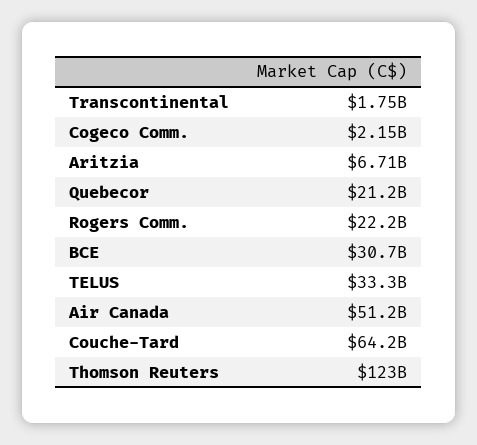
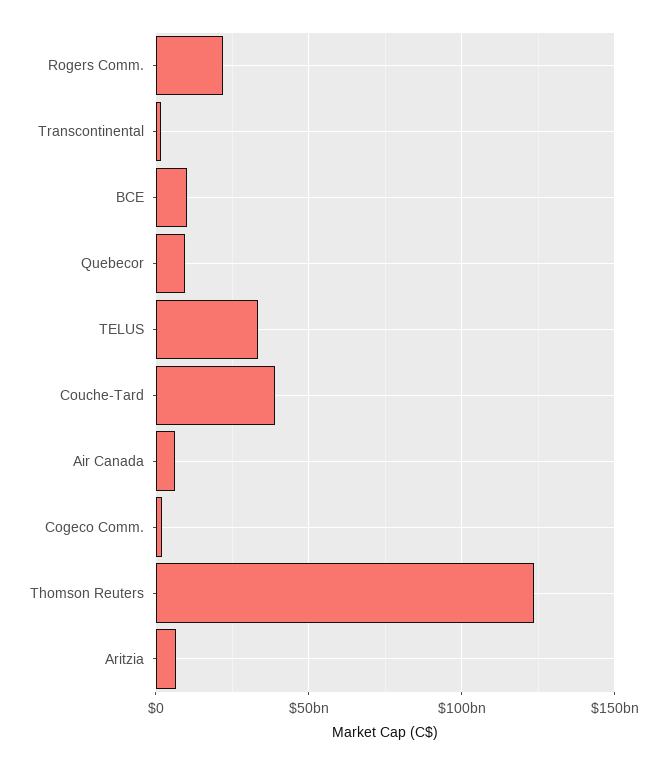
  {
    "Transcontinental": 1750000000,
    "Cogeco Comm.": 2150000000,
    "Aritzia": 6710000000,
-   "Quebecor": 21200000000,
+   "Quebecor": 10000000000,
    "Rogers Comm.": 22200000000,
-   "BCE": 30700000000,
+   "BCE": 10000000000,
    "TELUS": 33300000000,
-   "Air Canada": 51200000000,
+   "Air Canada": 5000000000,
-   "Couche-Tard": 64200000000,
+   "Couche-Tard": 40000000000,
    "Thomson Reuters": 123000000000
  }

